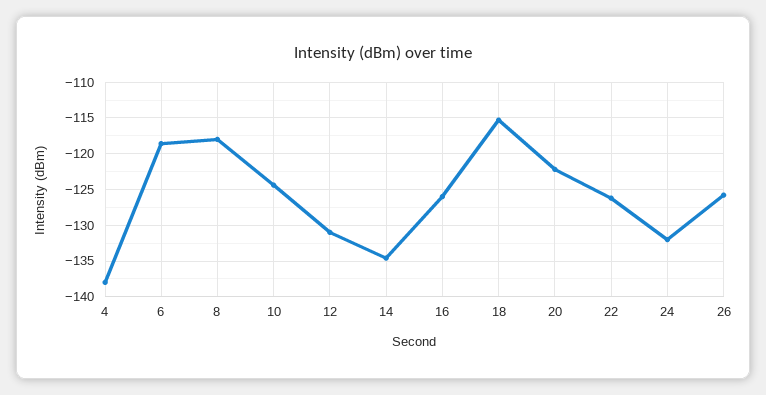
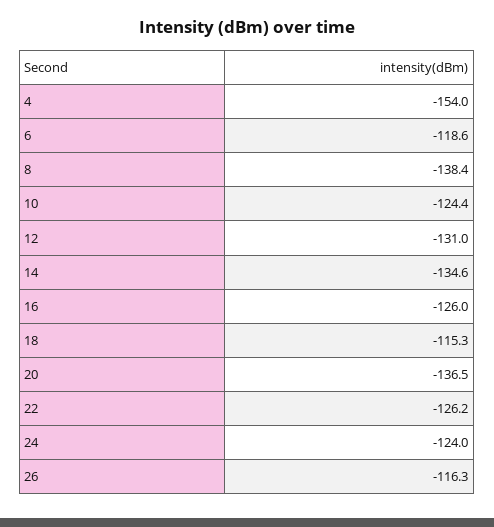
  {
-   "4": -138,
+   "4": -154,
    "6": -118.6,
-   "8": -118,
+   "8": -138.4,
    "10": -124.4,
    "12": -131,
    "14": -134.6,
    "16": -126,
    "18": -115.3,
-   "20": -122,
+   "20": -136.5,
    "22": -126.2,
-   "24": -132,
+   "24": -124,
-   "26": -126
+   "26": -116.3
  }

